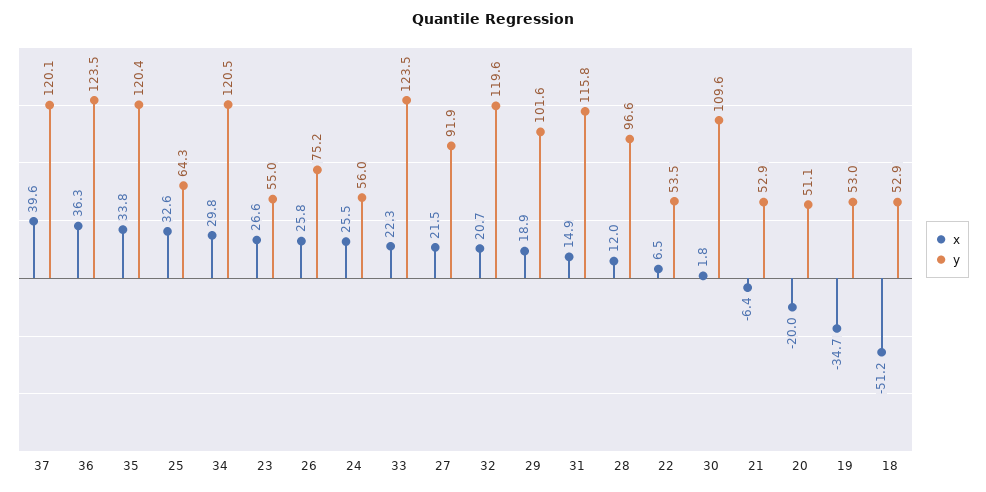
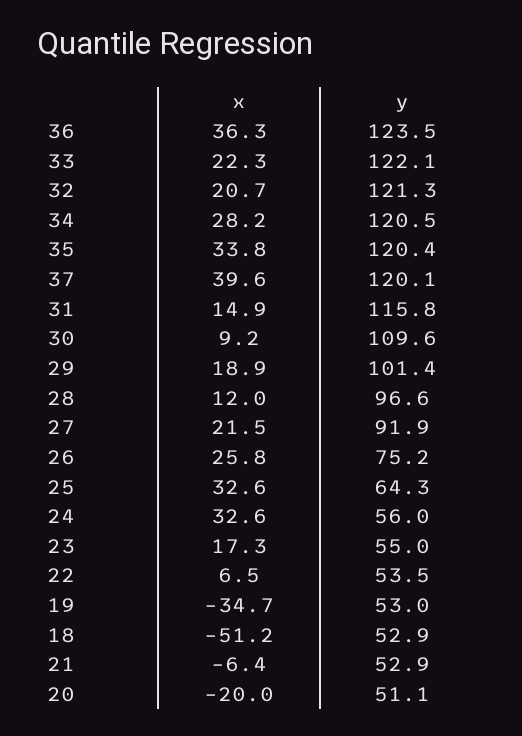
  {
    "x": {
      "37": 39.6,
      "36": 36.3,
      "35": 33.8,
      "25": 32.6,
-     "34": 29.8,
+     "34": 28.2,
-     "23": 26.6,
+     "23": 17.3,
      "26": 25.8,
-     "24": 25.5,
+     "24": 32.6,
      "33": 22.3,
      "27": 21.5,
      "32": 20.7,
      "29": 18.9,
      "31": 14.9,
      "28": 12,
      "22": 6.5,
-     "30": 1.8,
+     "30": 9.2,
      "21": -6.4,
      "20": -20,
      "19": -34.7,
      "18": -51.2
    },
    "y": {
      "37": 120.1,
      "36": 123.5,
      "35": 120.4,
      "25": 64.3,
      "34": 120.5,
      "23": 55,
      "26": 75.2,
      "24": 56,
-     "33": 123.5,
+     "33": 122.1,
      "27": 91.9,
-     "32": 119.6,
+     "32": 121.3,
-     "29": 101.6,
+     "29": 101.4,
      "31": 115.8,
      "28": 96.6,
      "22": 53.5,
      "30": 109.6,
      "21": 52.9,
      "20": 51.1,
      "19": 53,
      "18": 52.9
    }
  }

